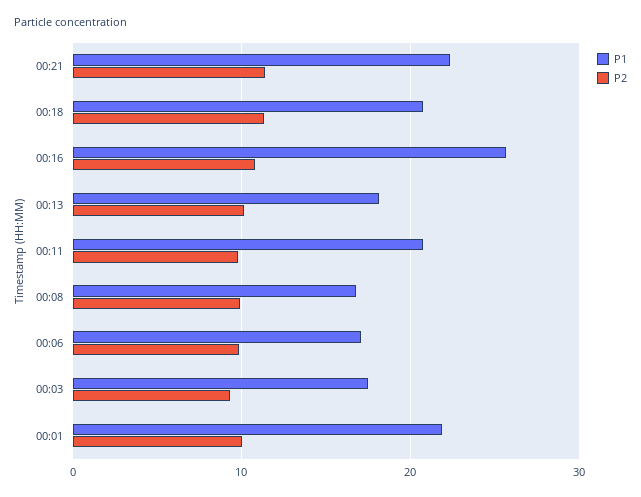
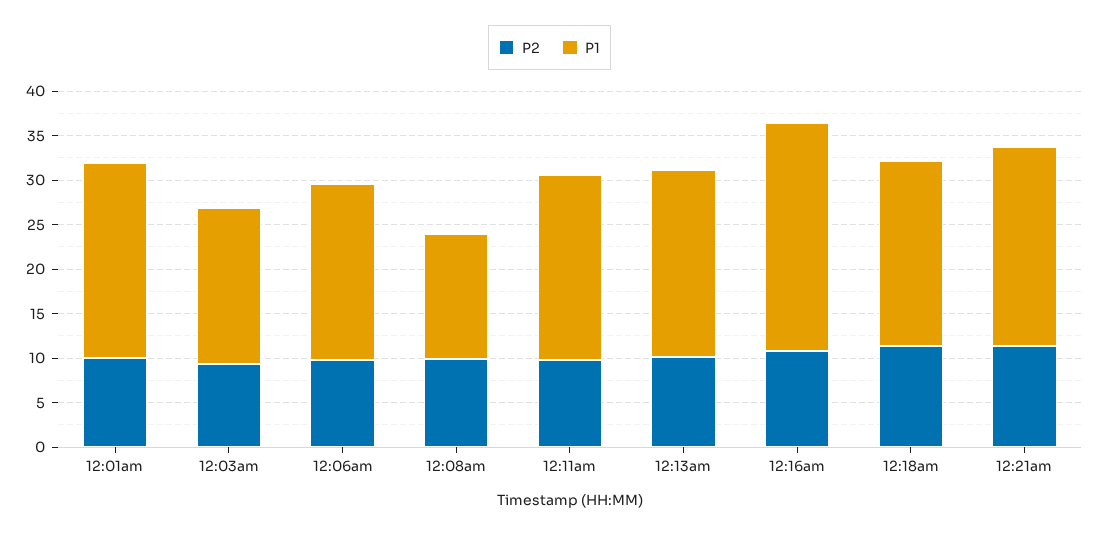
  {
    "P1": {
      "00:21": 22,
      "00:18": 21,
      "00:16": 26,
-     "00:13": 18,
+     "00:13": 21,
      "00:11": 21,
-     "00:08": 17,
+     "00:08": 14,
-     "00:06": 17,
+     "00:06": 20,
      "00:03": 18,
      "00:01": 22
    },
    "P2": {
      "00:21": 11,
      "00:18": 11,
      "00:16": 11,
      "00:13": 10,
      "00:11": 10,
      "00:08": 10,
      "00:06": 10,
      "00:03": 9,
      "00:01": 10
    }
  }

